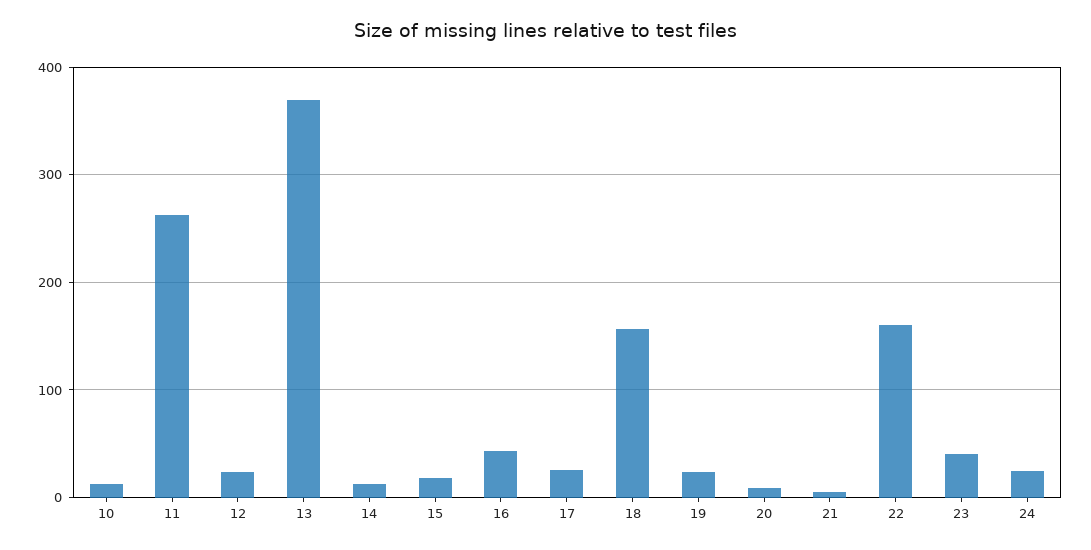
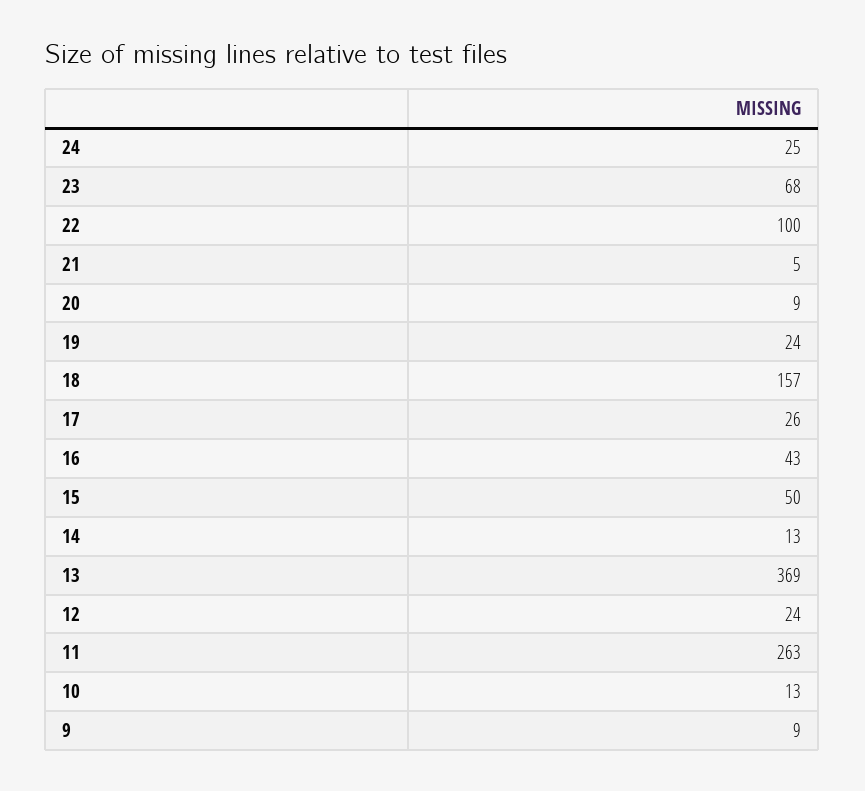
  {
    "10": 13,
    "11": 263,
    "12": 24,
    "13": 369,
    "14": 13,
-   "15": 20,
+   "15": 50,
    "16": 43,
    "17": 26,
    "18": 157,
    "19": 24,
    "20": 9,
    "21": 5,
-   "22": 160,
+   "22": 100,
-   "23": 40,
+   "23": 68,
-   "24": 25
+   "24": 25,
+   "9": 9
  }

